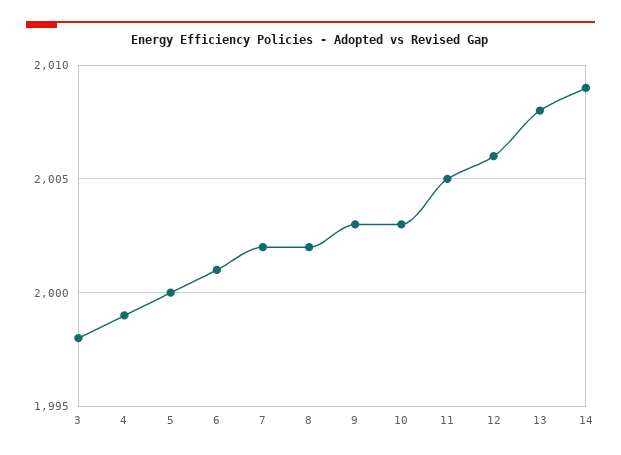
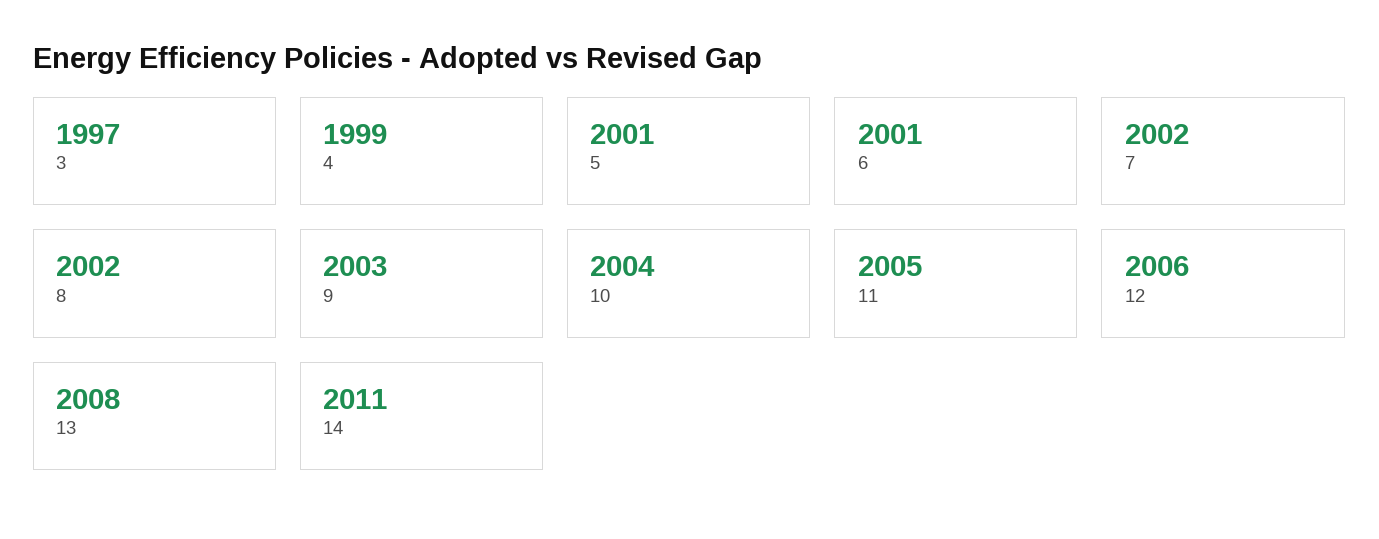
  {
-   "3": 1998,
+   "3": 1997,
    "4": 1999,
-   "5": 2000,
+   "5": 2001,
    "6": 2001,
    "7": 2002,
    "8": 2002,
    "9": 2003,
-   "10": 2003,
+   "10": 2004,
    "11": 2005,
    "12": 2006,
    "13": 2008,
-   "14": 2009
+   "14": 2011
  }

